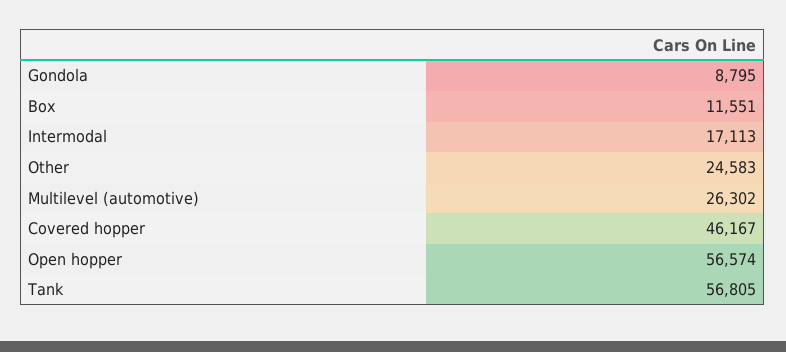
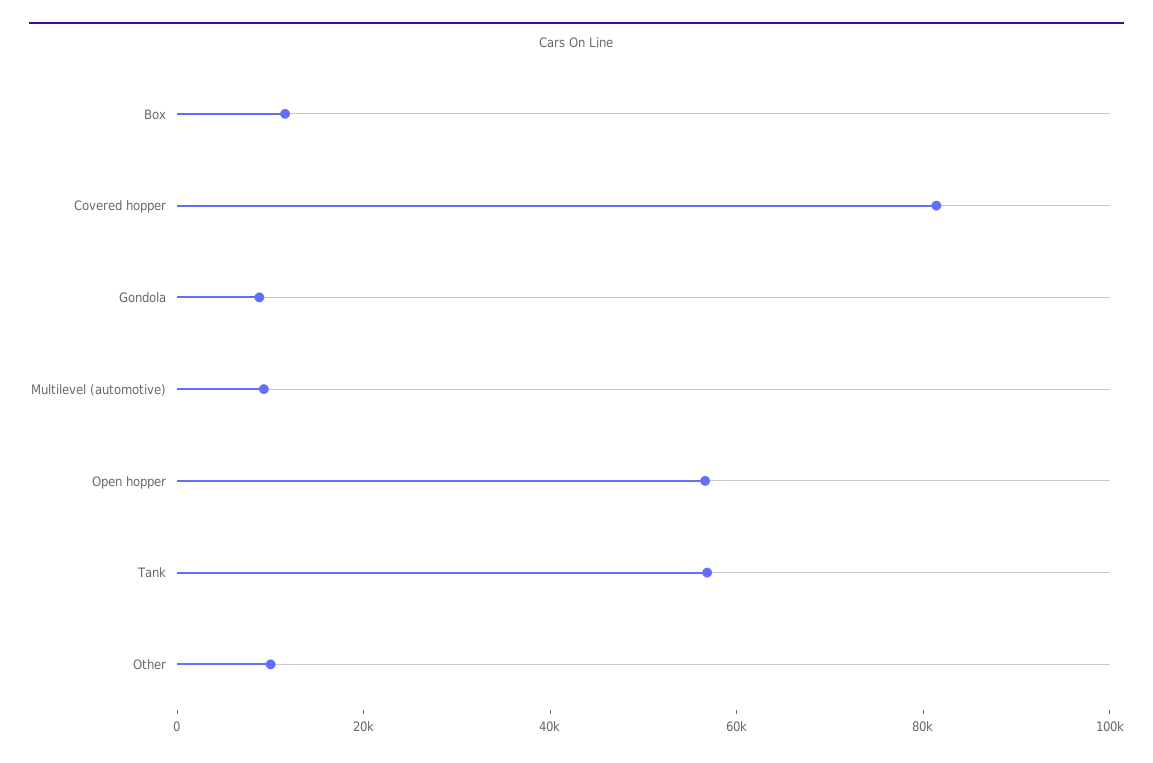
  {
    "Gondola": 8795,
    "Box": 11551,
-   "Intermodal": 17113,
-   "Other": 24583,
+   "Other": 10000,
-   "Multilevel (automotive)": 26302,
+   "Multilevel (automotive)": 10000,
-   "Covered hopper": 46167,
+   "Covered hopper": 80000,
    "Open hopper": 56574,
    "Tank": 56805
  }

